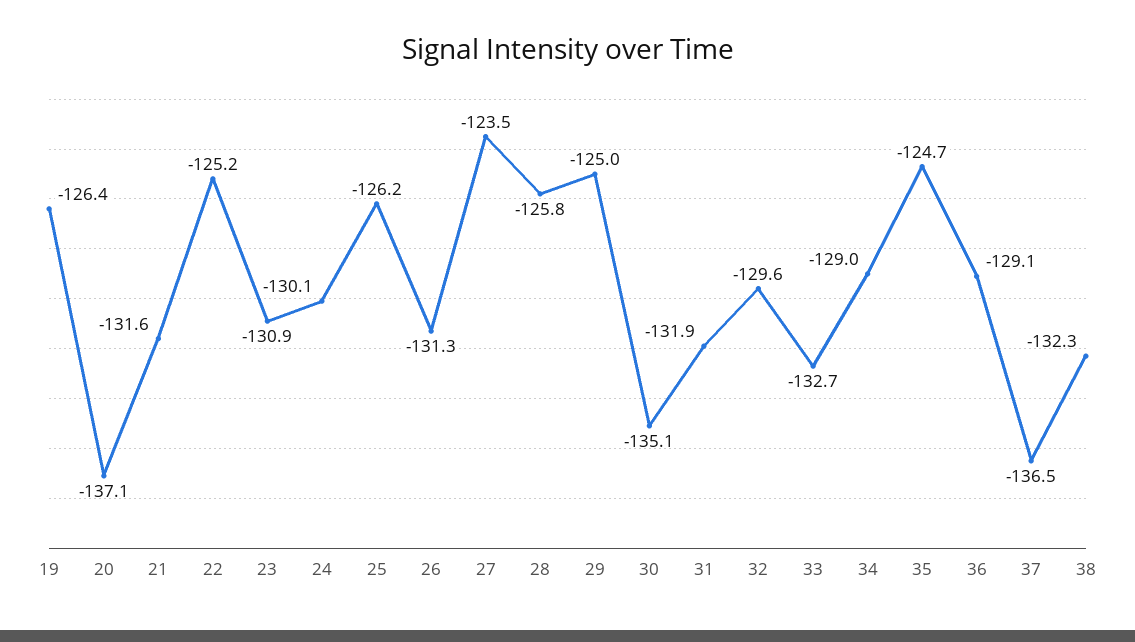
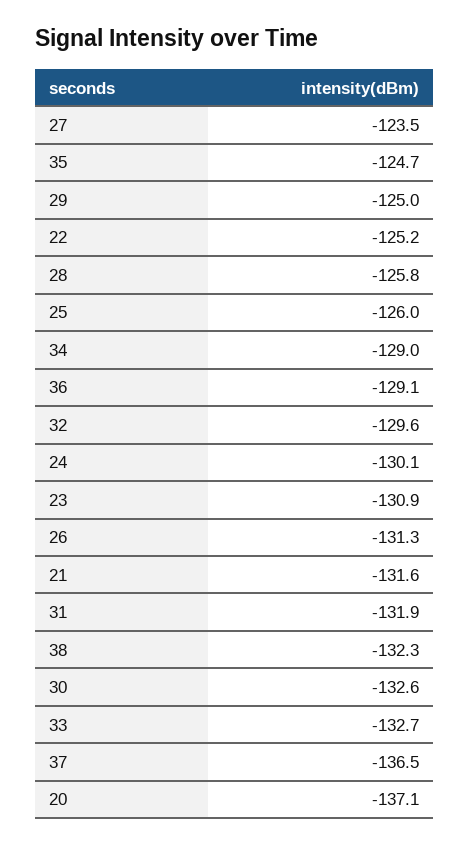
  {
-   "19": -126.4,
    "20": -137.1,
    "21": -131.6,
    "22": -125.2,
    "23": -130.9,
    "24": -130.1,
-   "25": -126.2,
+   "25": -126,
    "26": -131.3,
    "27": -123.5,
    "28": -125.8,
    "29": -125,
-   "30": -135.1,
+   "30": -132.6,
    "31": -131.9,
    "32": -129.6,
    "33": -132.7,
    "34": -129,
    "35": -124.7,
    "36": -129.1,
    "37": -136.5,
    "38": -132.3
  }

